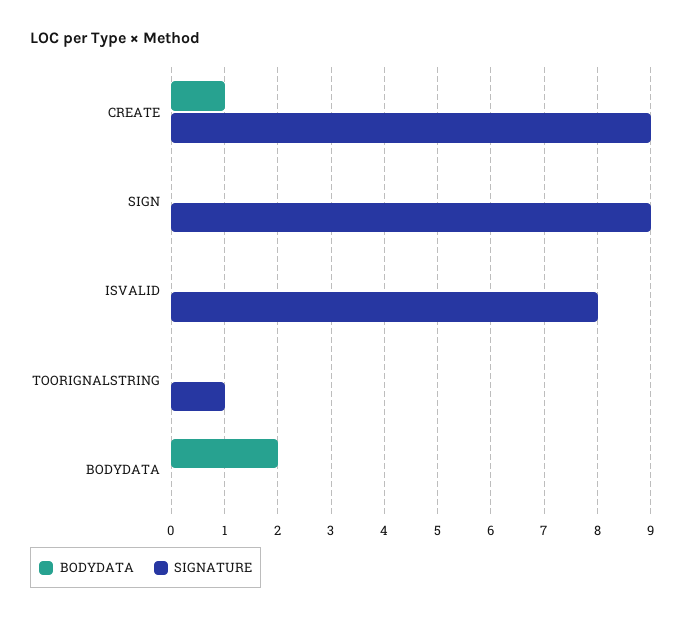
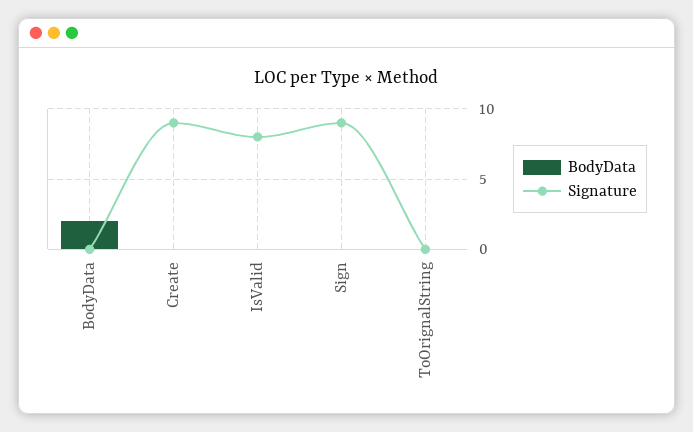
  {
    "BODYDATA": {
-     "CREATE": 1,
+     "CREATE": 0,
      "SIGN": 0,
      "ISVALID": 0,
      "TOORIGNALSTRING": 0,
      "BODYDATA": 2
    },
    "SIGNATURE": {
      "CREATE": 9,
      "SIGN": 9,
      "ISVALID": 8,
-     "TOORIGNALSTRING": 1,
+     "TOORIGNALSTRING": 0,
      "BODYDATA": 0
    }
  }

